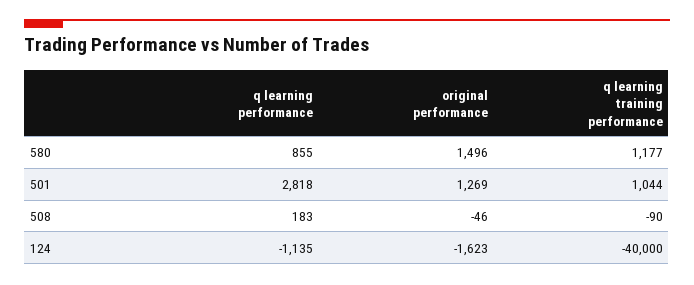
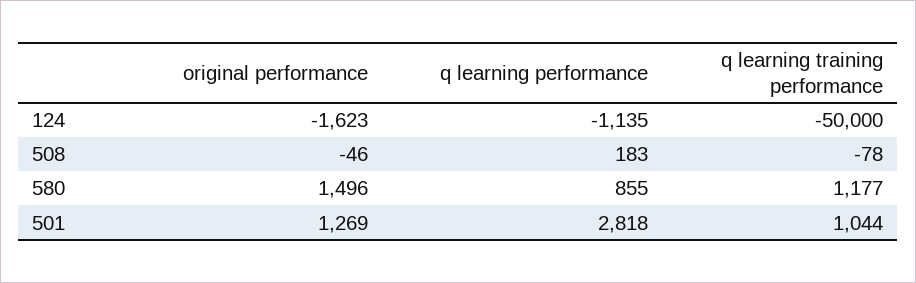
  {
    "q learning performance": {
      "580": 855,
      "501": 2818,
      "508": 183,
      "124": -1135
    },
    "original performance": {
      "580": 1496,
      "501": 1269,
      "508": -46,
      "124": -1623
    },
    "q learning training performance": {
      "580": 1177,
      "501": 1044,
-     "508": -90,
+     "508": -78,
-     "124": -40000
+     "124": -50000
    }
  }

